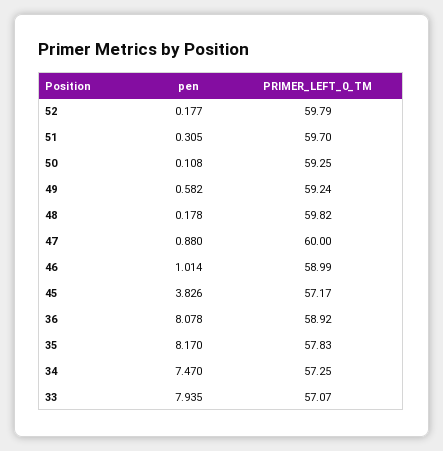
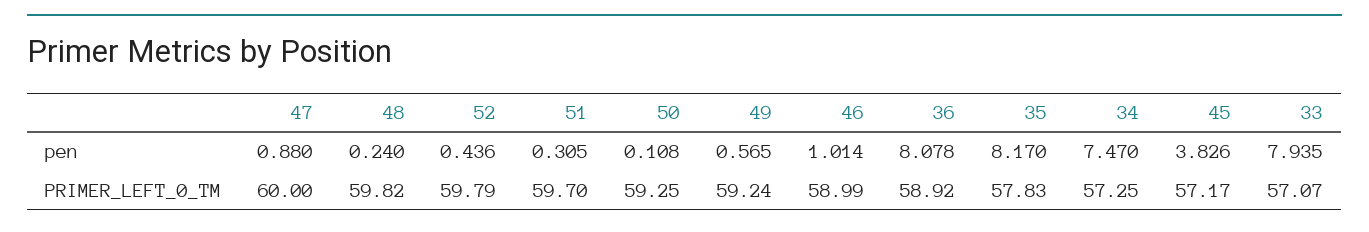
  {
    "pen": {
-     "52": 0.177,
+     "52": 0.436,
      "51": 0.305,
      "50": 0.108,
-     "49": 0.582,
+     "49": 0.565,
-     "48": 0.178,
+     "48": 0.24,
      "47": 0.88,
      "46": 1.014,
      "45": 3.826,
      "36": 8.078,
      "35": 8.17,
      "34": 7.47,
      "33": 7.935
    },
    "PRIMER_LEFT_0_TM": {
      "52": 59.79,
      "51": 59.7,
      "50": 59.25,
      "49": 59.24,
      "48": 59.82,
      "47": 60,
      "46": 58.99,
      "45": 57.17,
      "36": 58.92,
      "35": 57.83,
      "34": 57.25,
      "33": 57.07
    }
  }

